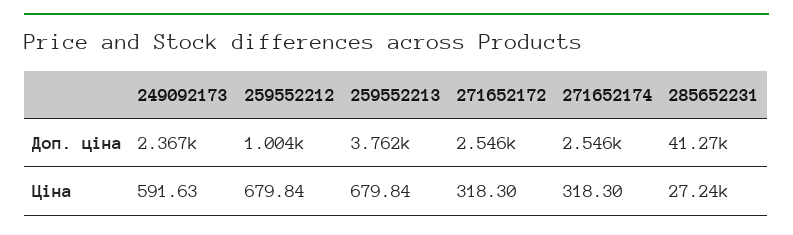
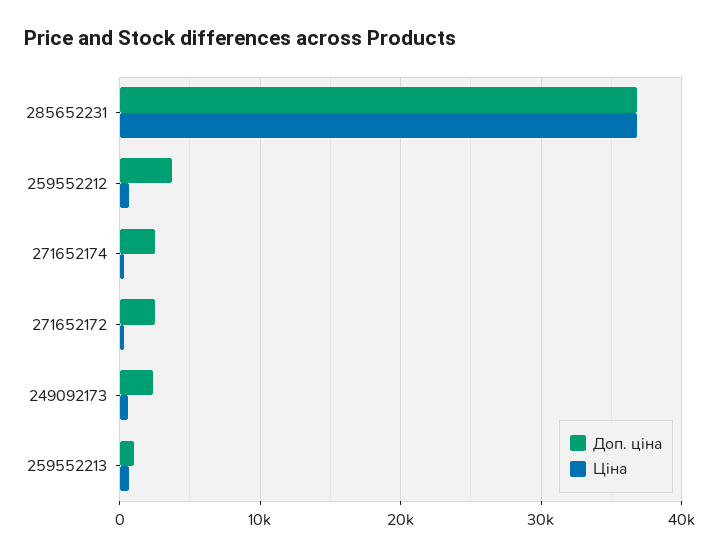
  {
    "Доп. ціна": {
      "249092173": 2367,
-     "259552212": 1004,
+     "259552212": 4000,
-     "259552213": 3762,
+     "259552213": 1000,
      "271652172": 2546,
      "271652174": 2546,
-     "285652231": 41270
+     "285652231": 37000
    },
    "Ціна": {
      "249092173": 591.63,
      "259552212": 679.84,
      "259552213": 679.84,
      "271652172": 318.3,
      "271652174": 318.3,
-     "285652231": 27240
+     "285652231": 37000
    }
  }

